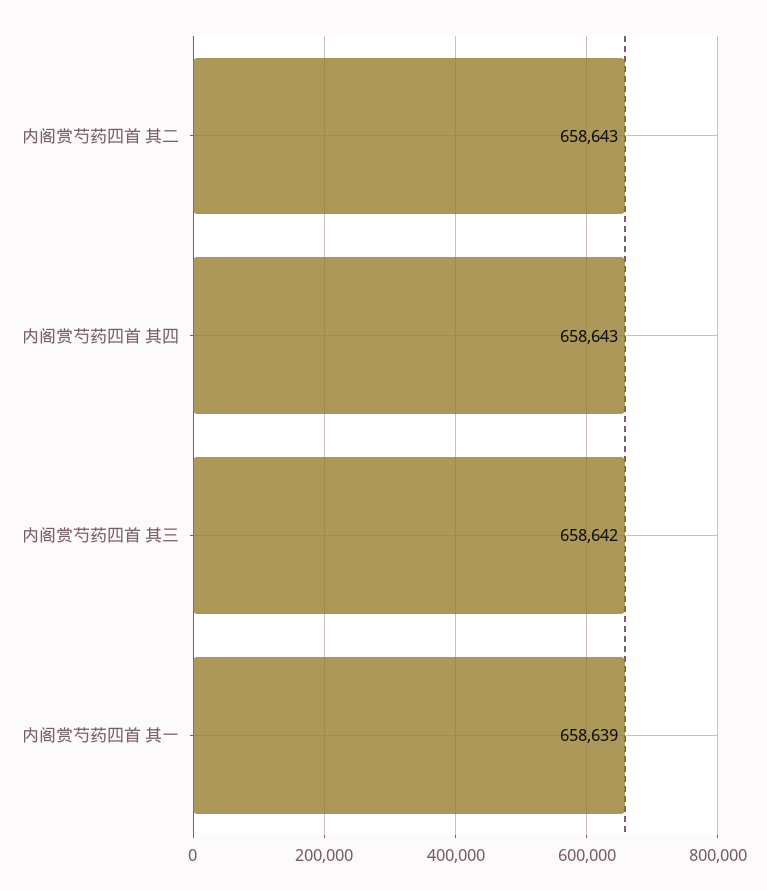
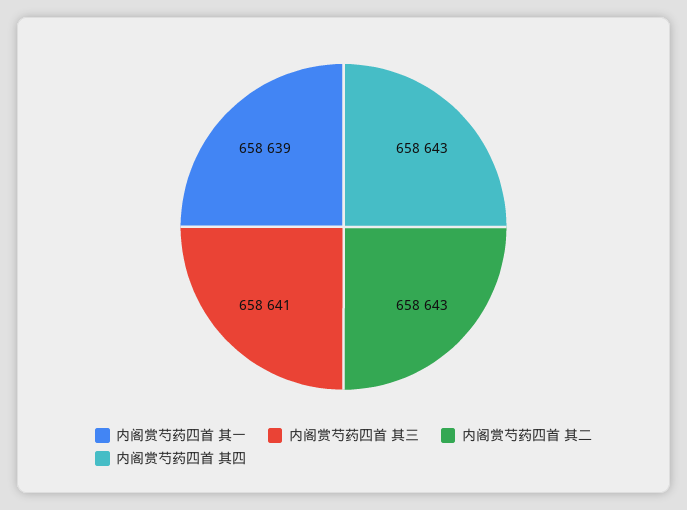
  {
    "内阁赏芍药四首 其二": 658643,
    "内阁赏芍药四首 其四": 658643,
-   "内阁赏芍药四首 其三": 658642,
+   "内阁赏芍药四首 其三": 658641,
    "内阁赏芍药四首 其一": 658639
  }

